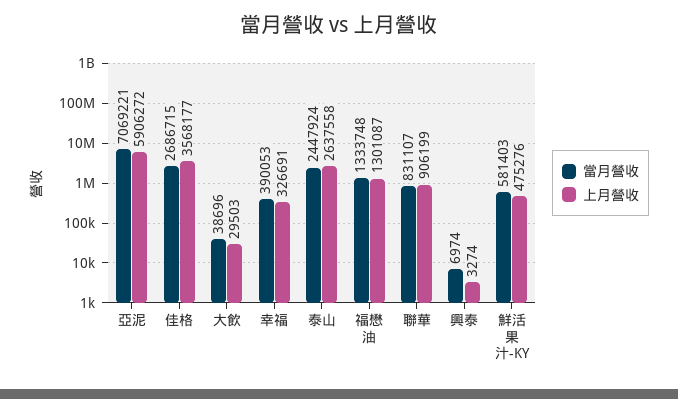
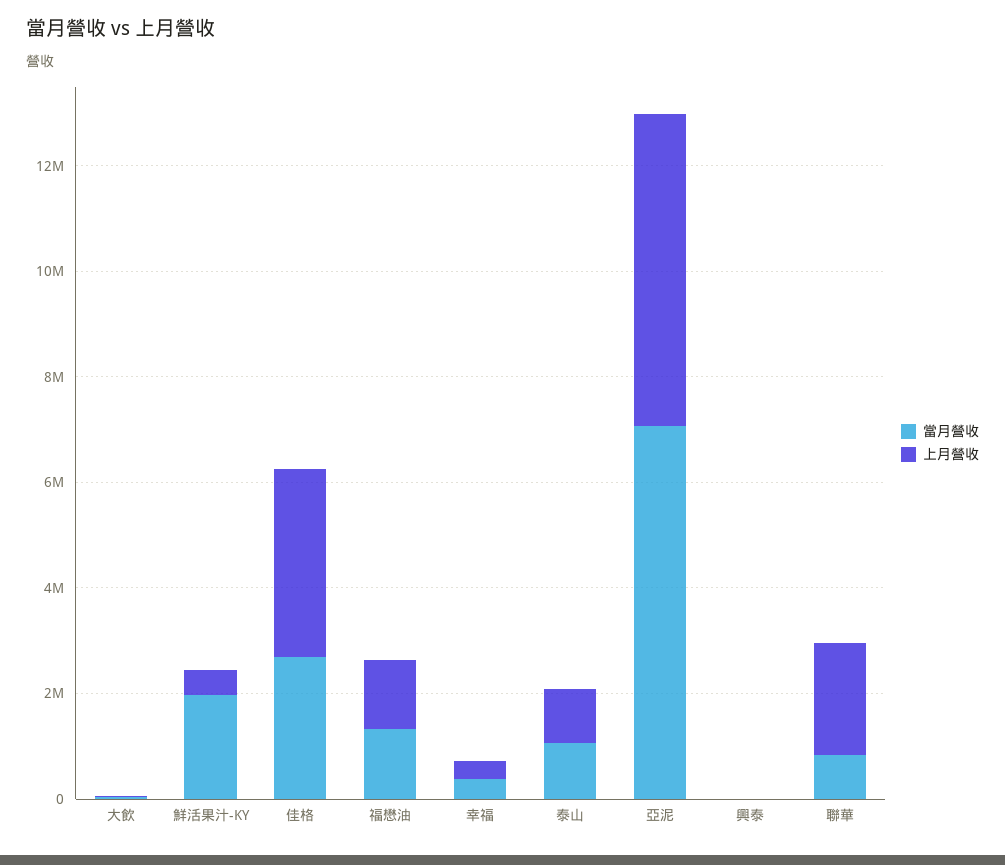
  {
    "當月營收": {
      "亞泥": 7069221,
      "佳格": 2686715,
      "大飲": 38696,
      "幸福": 390053,
-     "泰山": 2447924,
+     "泰山": 1000000,
      "福懋油": 1333748,
      "聯華": 831107,
      "興泰": 6974,
-     "鮮活果汁-KY": 581403
+     "鮮活果汁-KY": 2000000
    },
    "上月營收": {
      "亞泥": 5906272,
      "佳格": 3568177,
      "大飲": 29503,
      "幸福": 326691,
-     "泰山": 2637558,
+     "泰山": 1000000,
      "福懋油": 1301087,
-     "聯華": 906199,
+     "聯華": 2000000,
      "興泰": 3274,
      "鮮活果汁-KY": 475276
    }
  }

